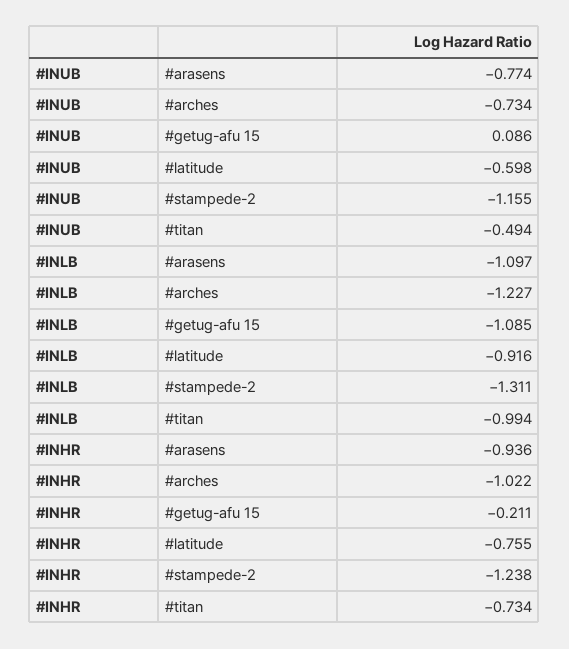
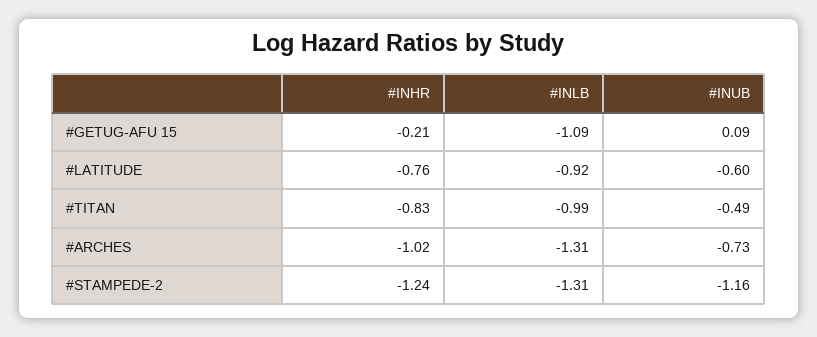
  {
    "#INUB": {
-     "#arasens": -0.774,
      "#arches": -0.734,
      "#getug-afu 15": 0.086,
      "#latitude": -0.598,
      "#stampede-2": -1.155,
      "#titan": -0.494
    },
    "#INLB": {
-     "#arasens": -1.097,
-     "#arches": -1.227,
+     "#arches": -1.31,
      "#getug-afu 15": -1.085,
      "#latitude": -0.916,
      "#stampede-2": -1.311,
      "#titan": -0.994
    },
    "#INHR": {
-     "#arasens": -0.936,
      "#arches": -1.022,
      "#getug-afu 15": -0.211,
      "#latitude": -0.755,
      "#stampede-2": -1.238,
-     "#titan": -0.734
+     "#titan": -0.83
    }
  }

